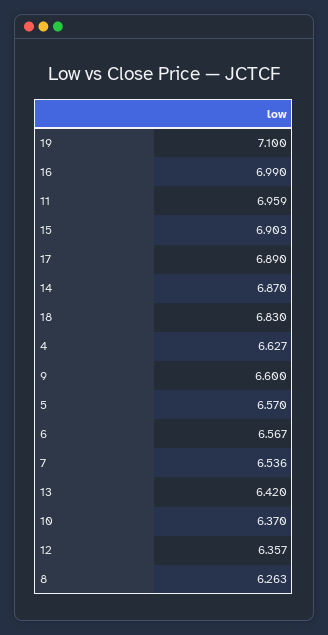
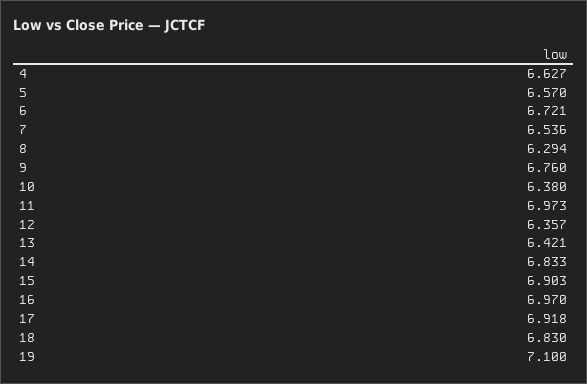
  {
    "19": 7.1,
-   "16": 6.99,
+   "16": 6.97,
-   "11": 6.959,
+   "11": 6.973,
    "15": 6.903,
-   "17": 6.89,
+   "17": 6.918,
-   "14": 6.87,
+   "14": 6.833,
    "18": 6.83,
    "4": 6.627,
-   "9": 6.6,
+   "9": 6.76,
    "5": 6.57,
-   "6": 6.567,
+   "6": 6.721,
    "7": 6.536,
-   "13": 6.42,
+   "13": 6.421,
-   "10": 6.37,
+   "10": 6.38,
    "12": 6.357,
-   "8": 6.263
+   "8": 6.294
  }

